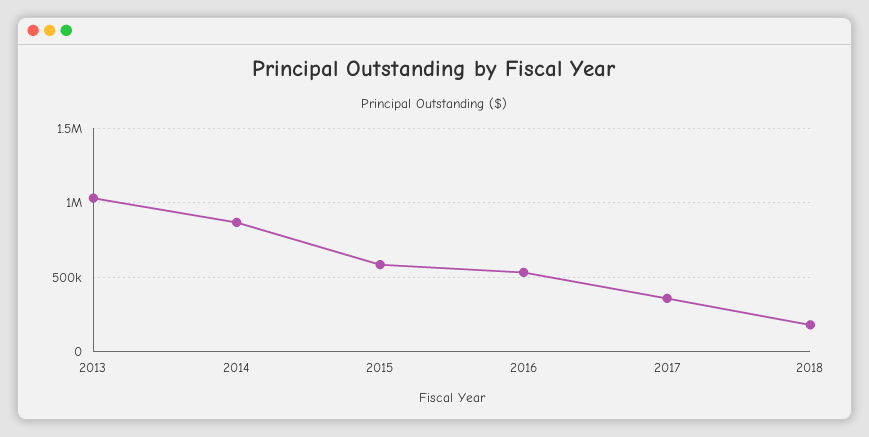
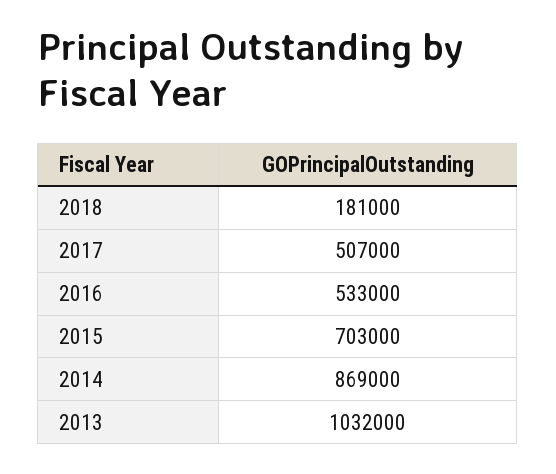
  {
    "2013": 1032000,
    "2014": 869000,
-   "2015": 600000,
+   "2015": 703000,
    "2016": 533000,
-   "2017": 350000,
+   "2017": 507000,
    "2018": 181000
  }

